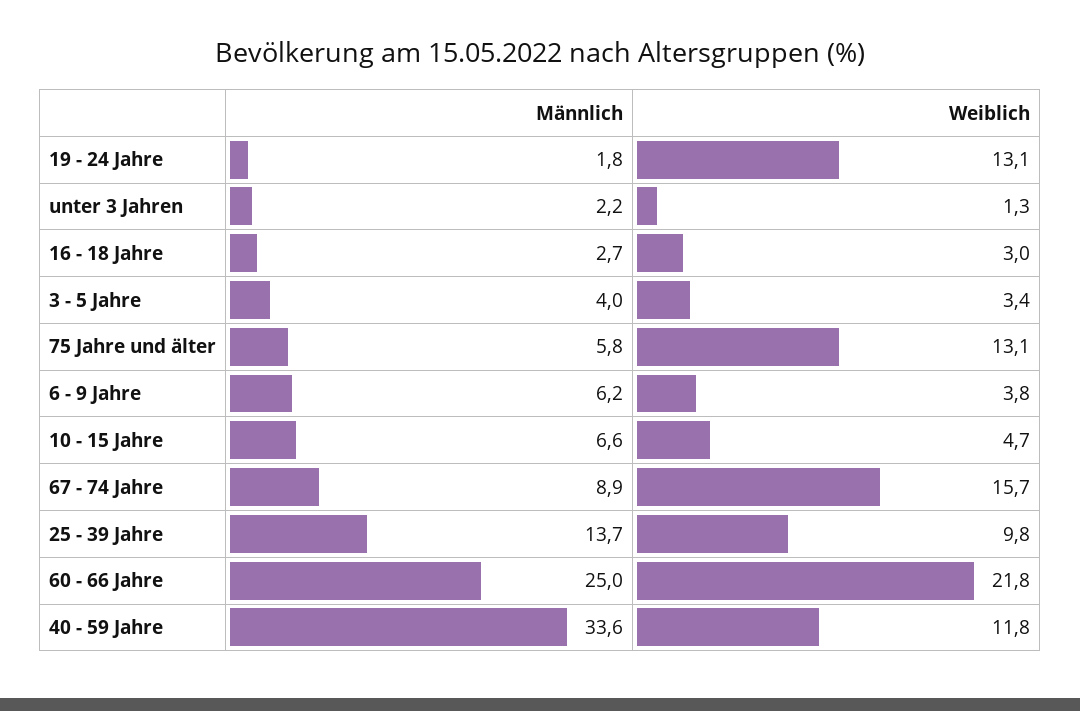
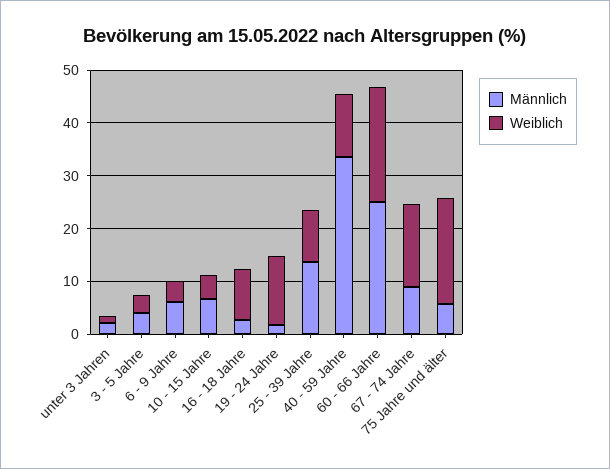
  {
    "Männlich": {
      "19 - 24 Jahre": 1.8,
      "unter 3 Jahren": 2.2,
      "16 - 18 Jahre": 2.7,
      "3 - 5 Jahre": 4,
      "75 Jahre und älter": 5.8,
      "6 - 9 Jahre": 6.2,
      "10 - 15 Jahre": 6.6,
      "67 - 74 Jahre": 8.9,
      "25 - 39 Jahre": 13.7,
      "60 - 66 Jahre": 25,
      "40 - 59 Jahre": 33.6
    },
    "Weiblich": {
      "19 - 24 Jahre": 13.1,
      "unter 3 Jahren": 1.3,
-     "16 - 18 Jahre": 3,
+     "16 - 18 Jahre": 10,
      "3 - 5 Jahre": 3.4,
-     "75 Jahre und älter": 13.1,
+     "75 Jahre und älter": 20,
      "6 - 9 Jahre": 3.8,
      "10 - 15 Jahre": 4.7,
      "67 - 74 Jahre": 15.7,
      "25 - 39 Jahre": 9.8,
      "60 - 66 Jahre": 21.8,
      "40 - 59 Jahre": 11.8
    }
  }

